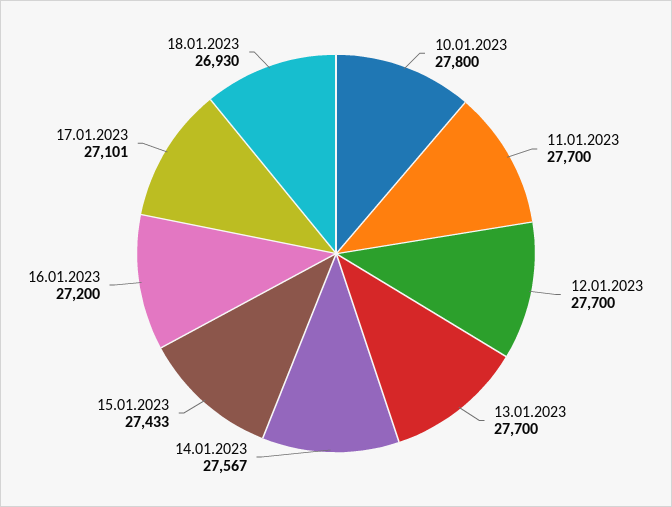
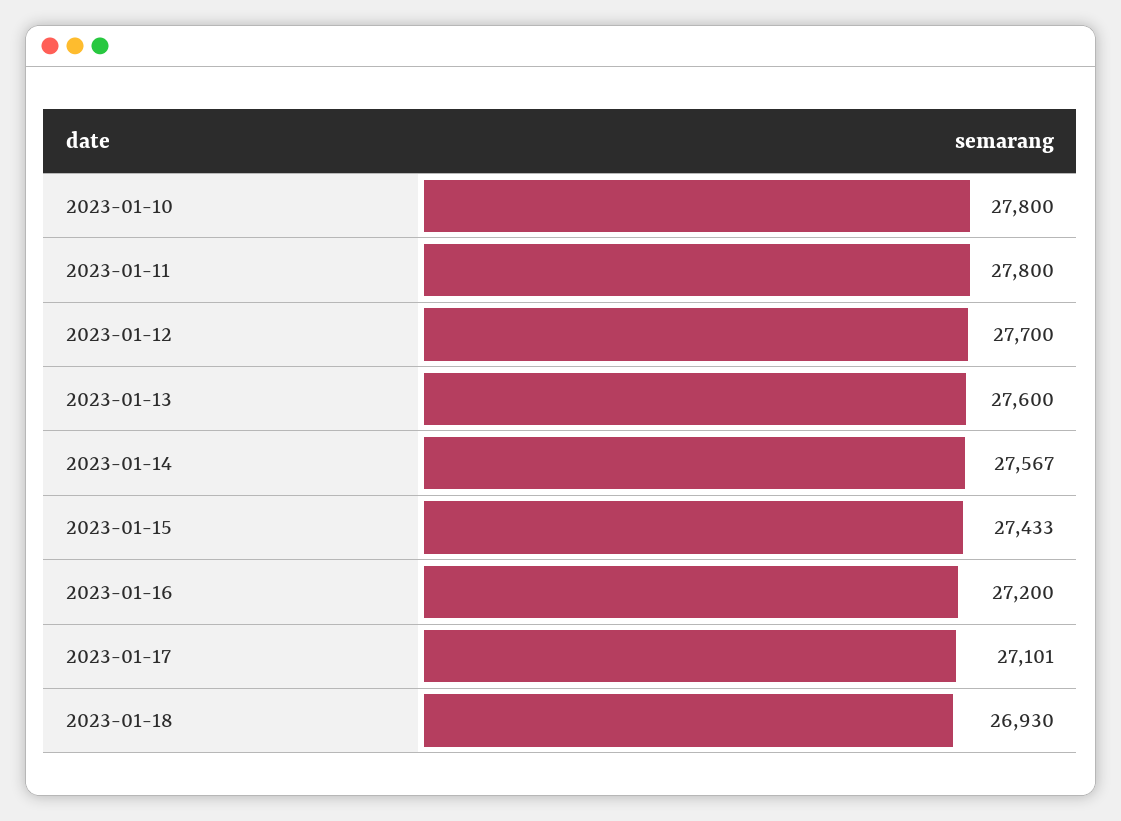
  {
    "10.01.2023": 27800,
-   "11.01.2023": 27700,
+   "11.01.2023": 27800,
    "12.01.2023": 27700,
-   "13.01.2023": 27700,
+   "13.01.2023": 27600,
    "14.01.2023": 27567,
    "15.01.2023": 27433,
    "16.01.2023": 27200,
    "17.01.2023": 27101,
    "18.01.2023": 26930
  }

